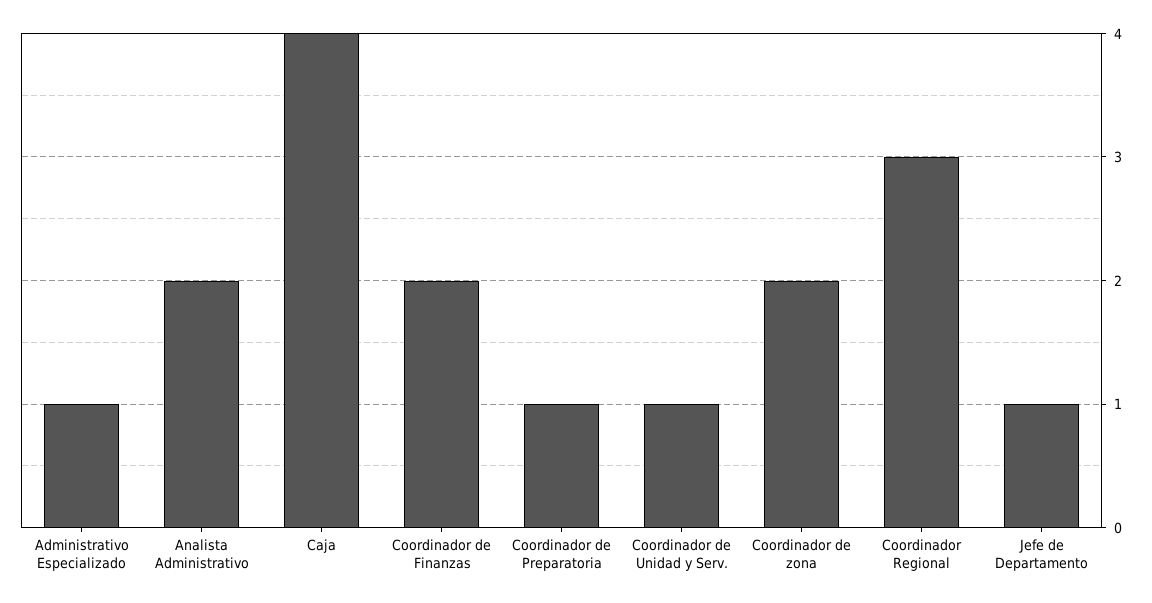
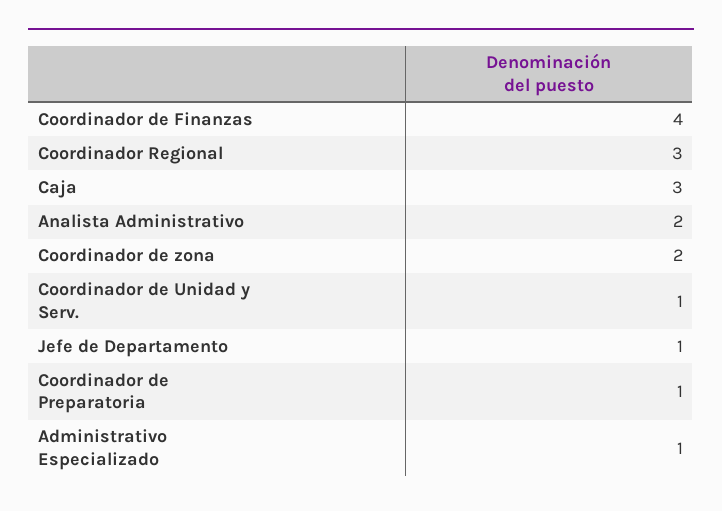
  {
    "Administrativo Especializado": 1,
    "Analista Administrativo": 2,
-   "Caja": 4,
+   "Caja": 3,
-   "Coordinador de Finanzas": 2,
+   "Coordinador de Finanzas": 4,
    "Coordinador de Preparatoria": 1,
    "Coordinador de Unidad y Serv.": 1,
    "Coordinador de zona": 2,
    "Coordinador Regional": 3,
    "Jefe de Departamento": 1
  }

